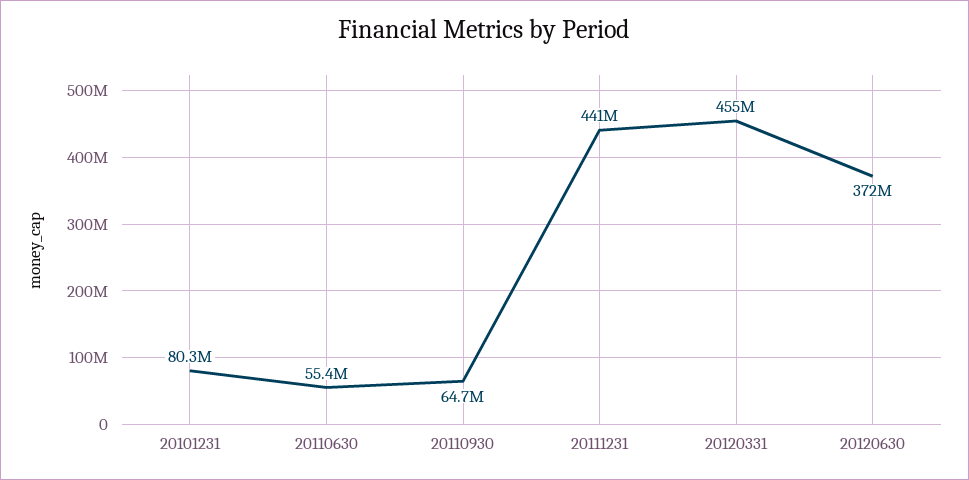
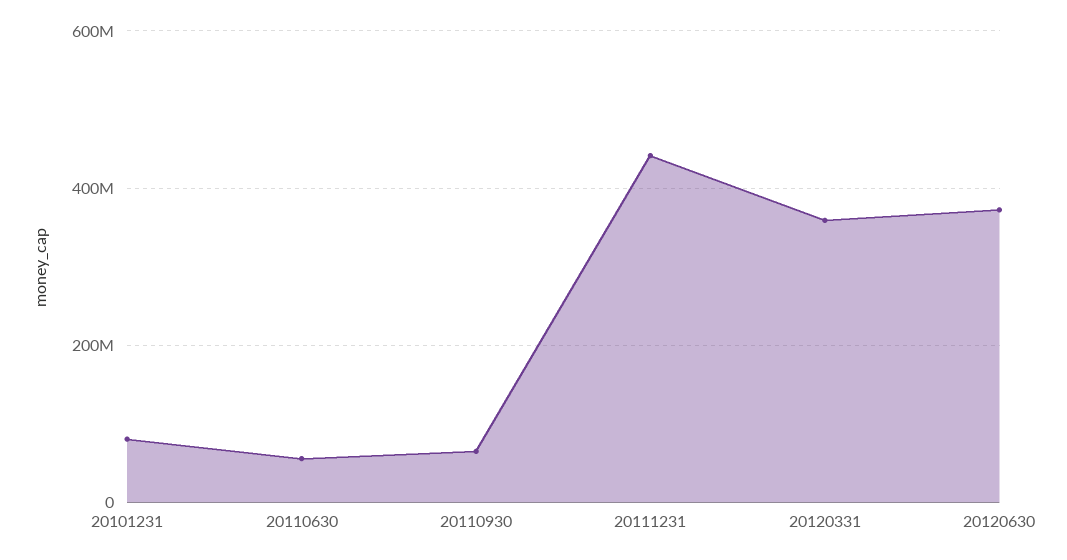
  {
    "20101231": 80300000,
    "20110630": 55400000,
    "20110930": 64700000,
    "20111231": 441000000,
-   "20120331": 455000000,
+   "20120331": 360000000,
    "20120630": 372000000
  }

